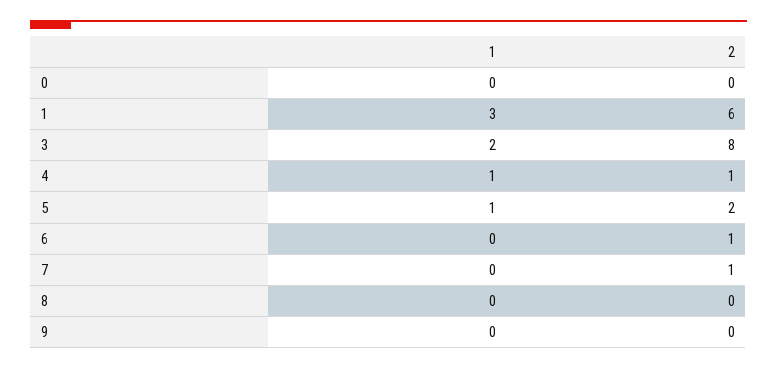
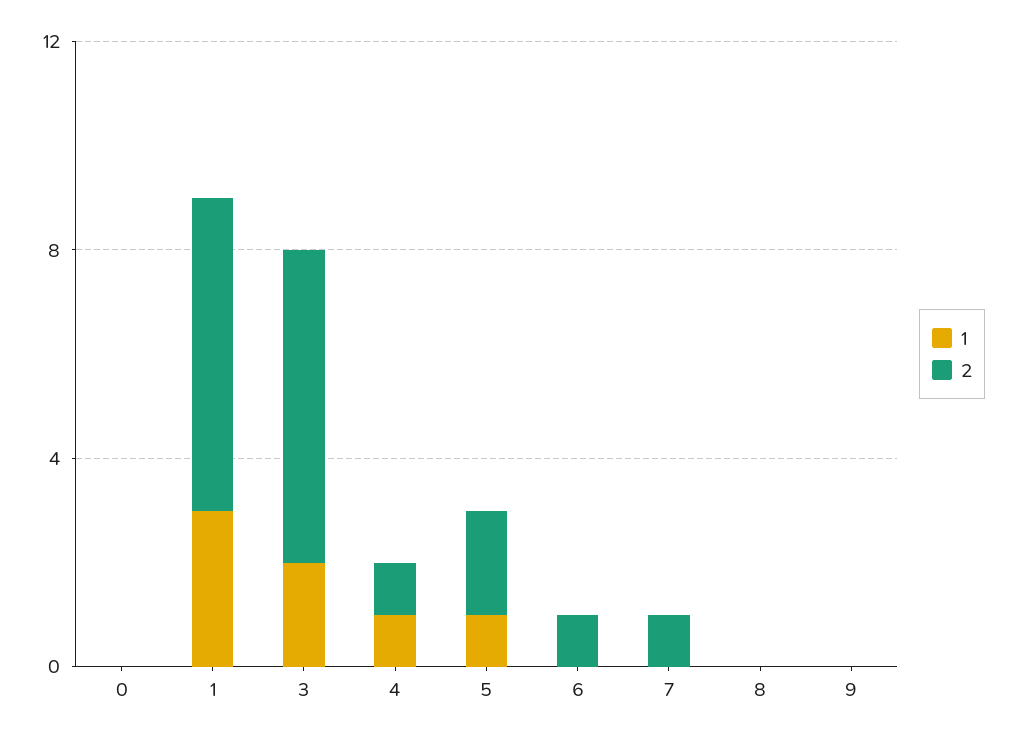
  {
    "1": {
      "0": 0,
      "1": 3,
      "3": 2,
      "4": 1,
      "5": 1,
      "6": 0,
      "7": 0,
      "8": 0,
      "9": 0
    },
    "2": {
      "0": 0,
      "1": 6,
-     "3": 8,
+     "3": 6,
      "4": 1,
      "5": 2,
      "6": 1,
      "7": 1,
      "8": 0,
      "9": 0
    }
  }

